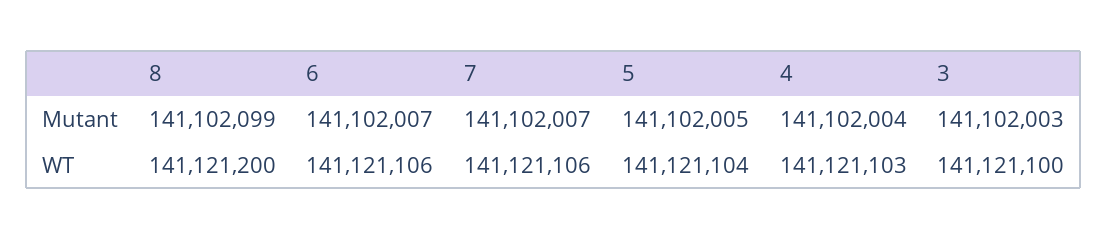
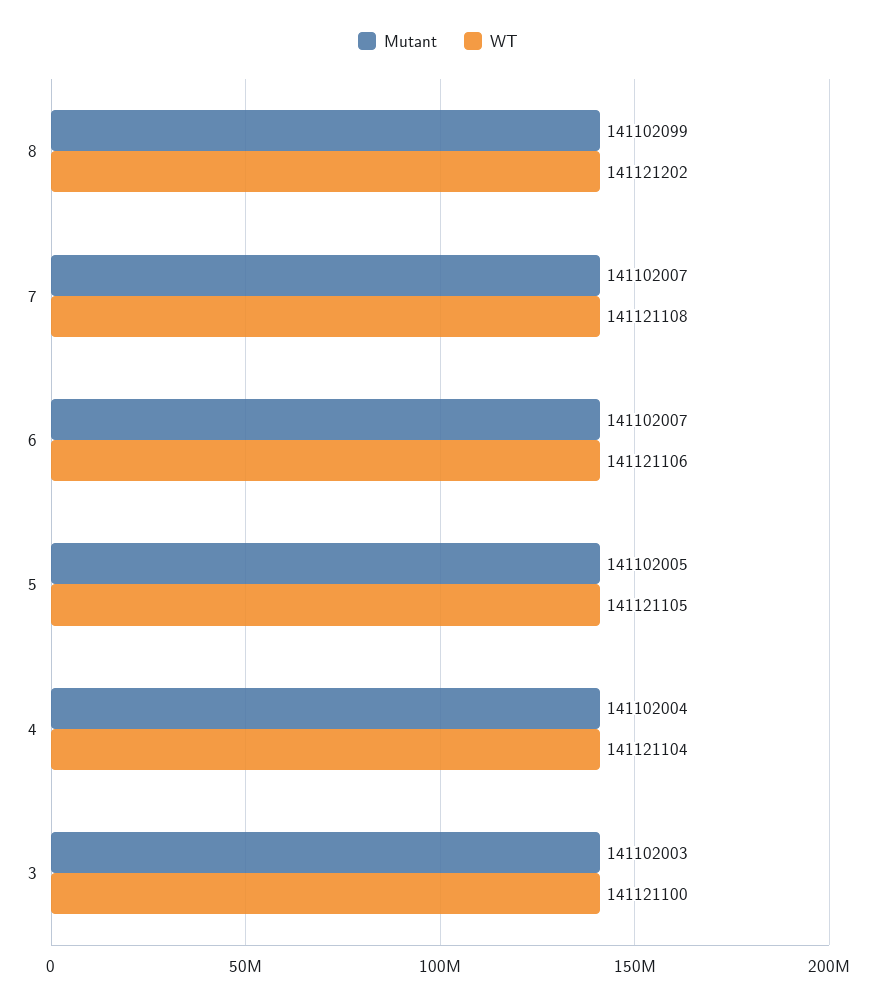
  {
    "Mutant": {
      "8": 141102099,
      "6": 141102007,
      "7": 141102007,
      "5": 141102005,
      "4": 141102004,
      "3": 141102003
    },
    "WT": {
-     "8": 141121200,
+     "8": 141121202,
      "6": 141121106,
-     "7": 141121106,
+     "7": 141121108,
-     "5": 141121104,
+     "5": 141121105,
-     "4": 141121103,
+     "4": 141121104,
      "3": 141121100
    }
  }

